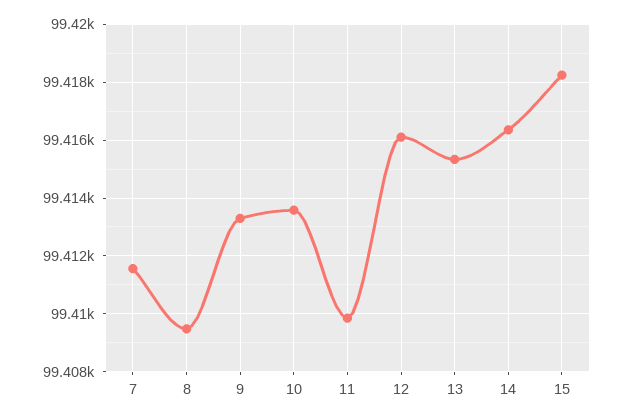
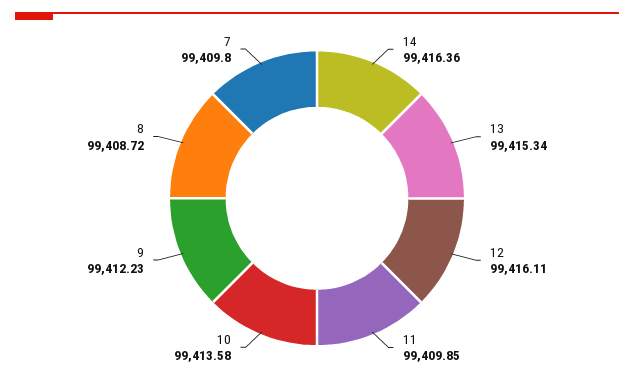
  {
-   "7": 99411.5,
+   "7": 99409.8,
-   "8": 99409.5,
+   "8": 99408.72,
-   "9": 99413.25,
+   "9": 99412.23,
    "10": 99413.58,
    "11": 99409.85,
    "12": 99416.11,
    "13": 99415.34,
-   "14": 99416.36,
+   "14": 99416.36
-   "15": 99418.25
  }

